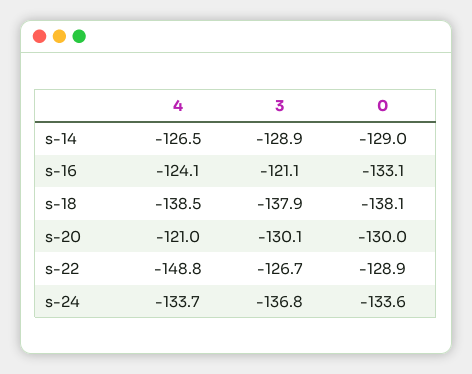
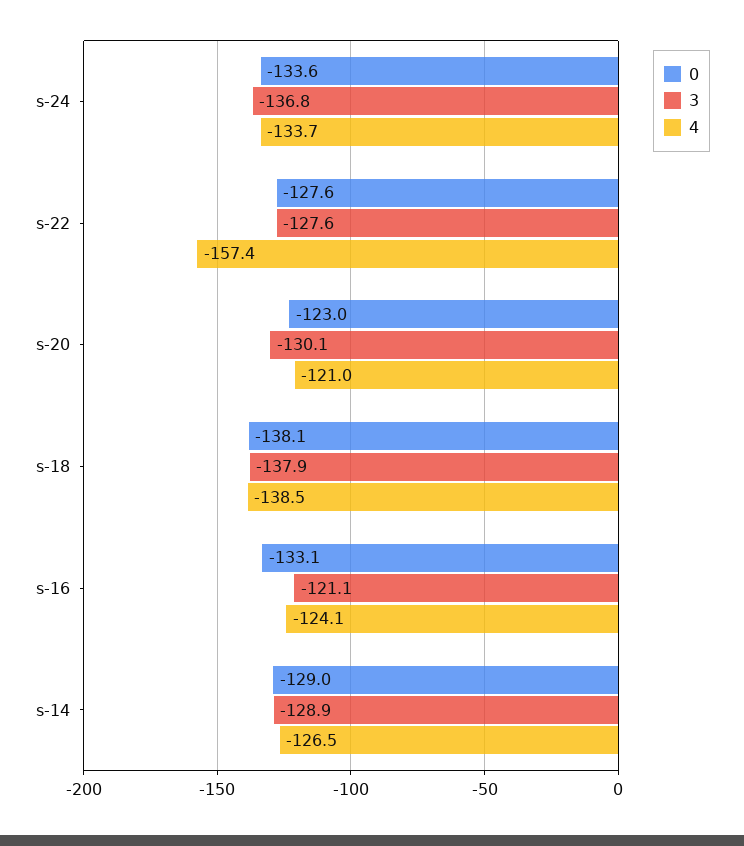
  {
    "4": {
      "s-14": -126.5,
      "s-16": -124.1,
      "s-18": -138.5,
      "s-20": -121,
-     "s-22": -148.8,
+     "s-22": -157.4,
      "s-24": -133.7
    },
    "3": {
      "s-14": -128.9,
      "s-16": -121.1,
      "s-18": -137.9,
      "s-20": -130.1,
-     "s-22": -126.7,
+     "s-22": -127.6,
      "s-24": -136.8
    },
    "0": {
      "s-14": -129,
      "s-16": -133.1,
      "s-18": -138.1,
-     "s-20": -130,
+     "s-20": -123,
-     "s-22": -128.9,
+     "s-22": -127.6,
      "s-24": -133.6
    }
  }

